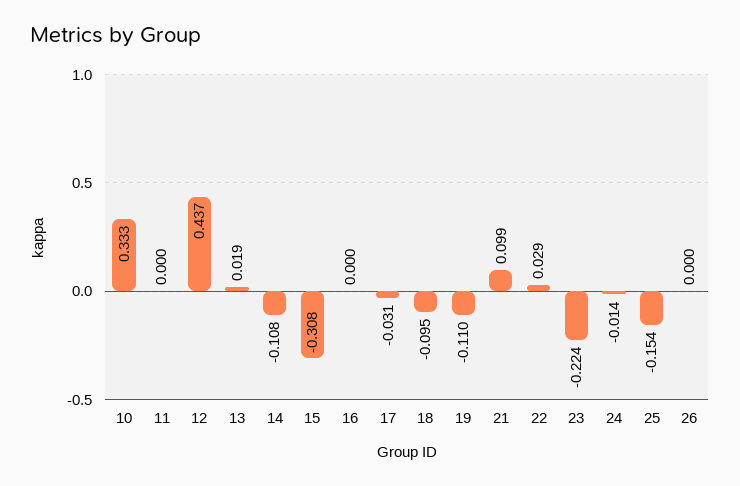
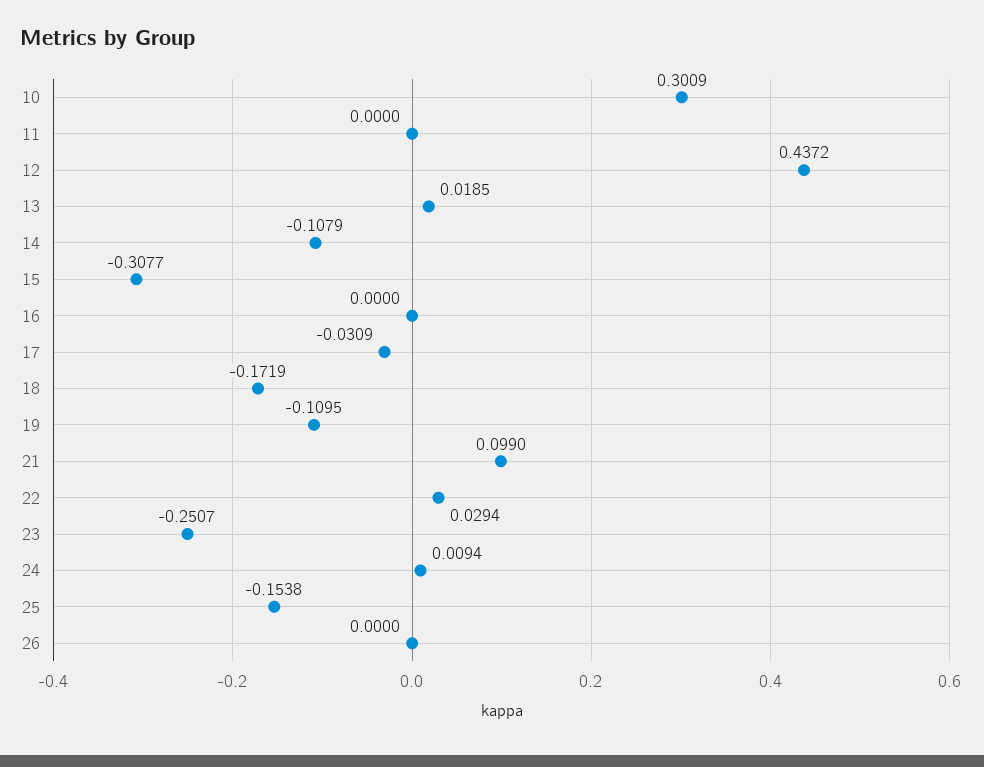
  {
-   "10": 0.333,
+   "10": 0.3009,
    "11": 0,
    "12": 0.4372,
    "13": 0.0185,
    "14": -0.1079,
    "15": -0.3077,
    "16": 0,
    "17": -0.0309,
-   "18": -0.095,
+   "18": -0.1719,
    "19": -0.1095,
    "21": 0.099,
    "22": 0.0294,
-   "23": -0.224,
+   "23": -0.2507,
-   "24": -0.014,
+   "24": 0.0094,
    "25": -0.1538,
    "26": 0
  }

